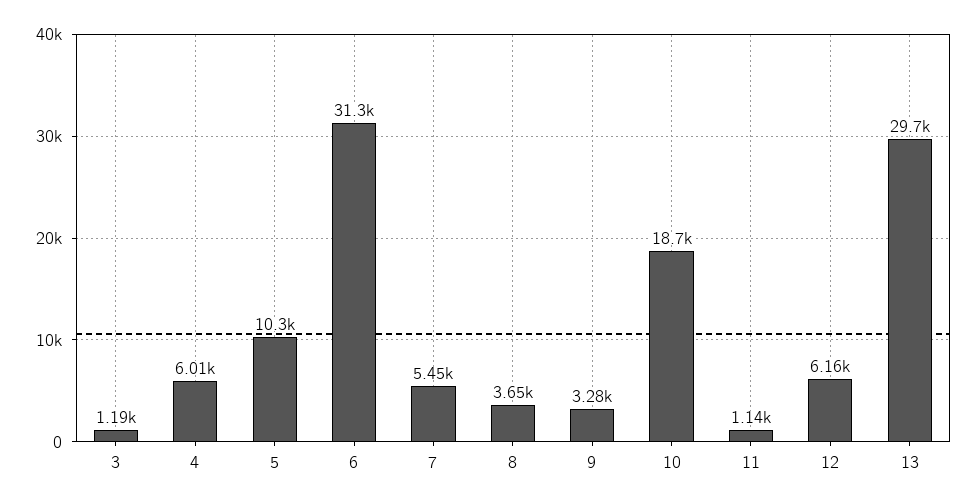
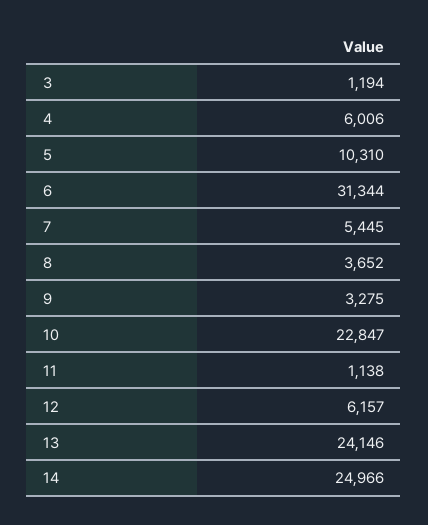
  {
    "3": 1194,
    "4": 6006,
    "5": 10310,
    "6": 31344,
    "7": 5445,
    "8": 3652,
    "9": 3275,
-   "10": 18700,
+   "10": 22847,
    "11": 1138,
    "12": 6157,
-   "13": 29700
+   "13": 24146,
+   "14": 24966
  }

